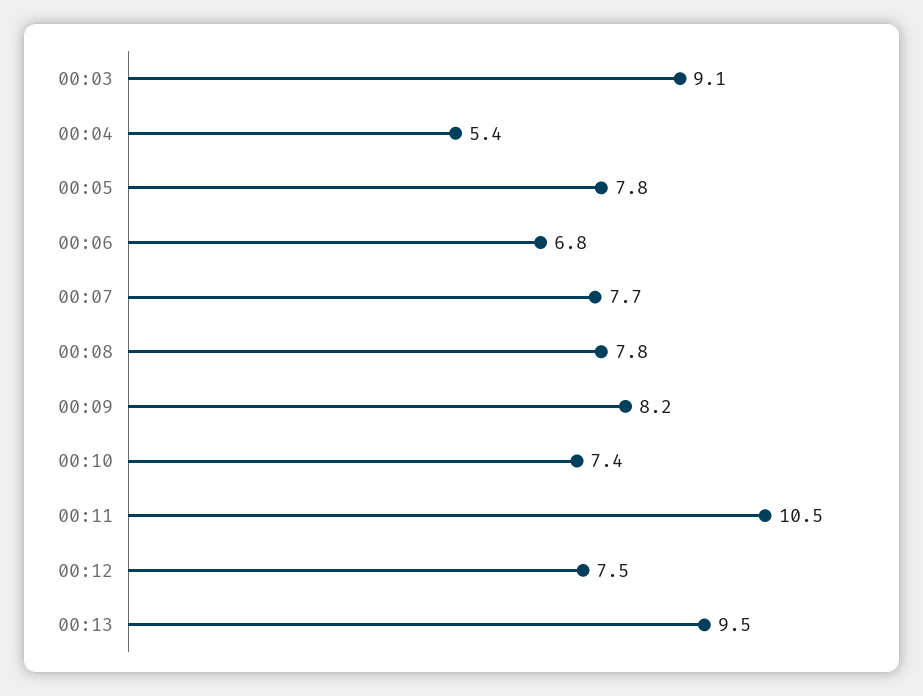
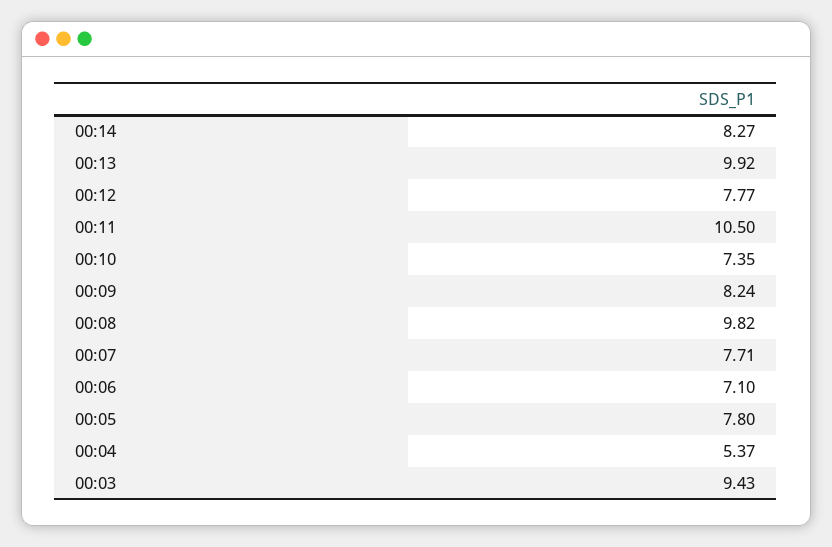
  {
-   "00:03": 9.1,
+   "00:03": 9.43,
    "00:04": 5.37,
    "00:05": 7.8,
-   "00:06": 6.8,
+   "00:06": 7.1,
    "00:07": 7.71,
-   "00:08": 7.8,
+   "00:08": 9.82,
    "00:09": 8.24,
    "00:10": 7.35,
    "00:11": 10.5,
-   "00:12": 7.5,
+   "00:12": 7.77,
-   "00:13": 9.5
+   "00:13": 9.92,
+   "00:14": 8.27
  }

